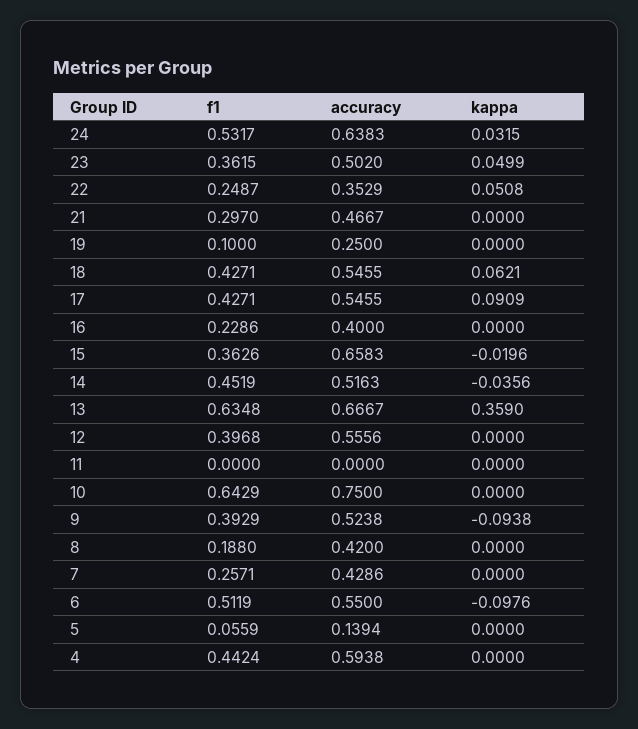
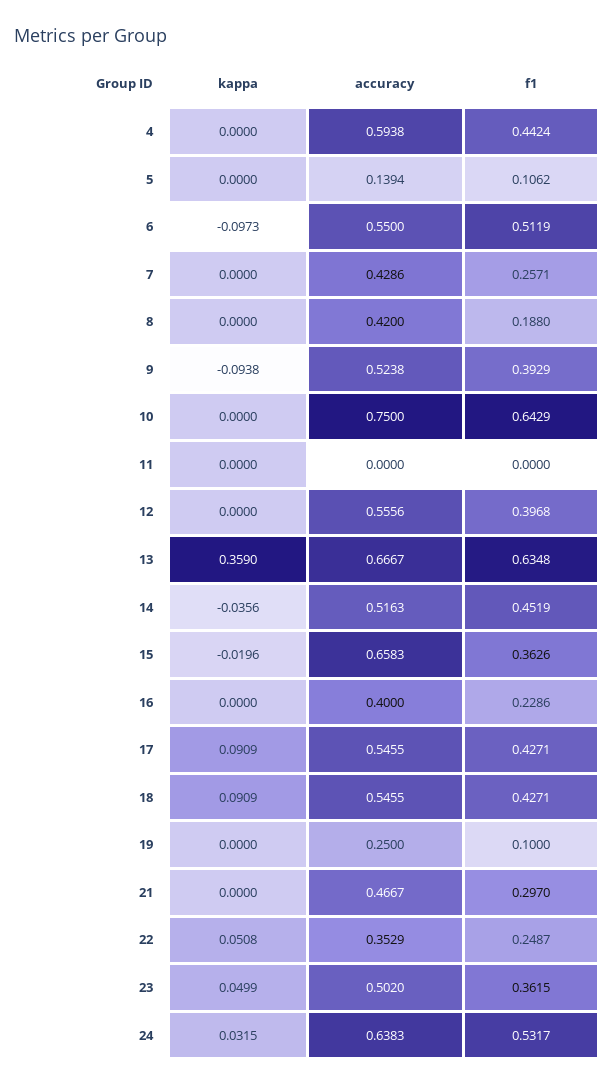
  {
    "f1": {
      "24": 0.5317,
      "23": 0.3615,
      "22": 0.2487,
      "21": 0.297,
      "19": 0.1,
      "18": 0.4271,
      "17": 0.4271,
      "16": 0.2286,
      "15": 0.3626,
      "14": 0.4519,
      "13": 0.6348,
      "12": 0.3968,
      "11": 0,
      "10": 0.6429,
      "9": 0.3929,
      "8": 0.188,
      "7": 0.2571,
      "6": 0.5119,
-     "5": 0.0559,
+     "5": 0.1062,
      "4": 0.4424
    },
    "accuracy": {
      "24": 0.6383,
      "23": 0.502,
      "22": 0.3529,
      "21": 0.4667,
      "19": 0.25,
      "18": 0.5455,
      "17": 0.5455,
      "16": 0.4,
      "15": 0.6583,
      "14": 0.5163,
      "13": 0.6667,
      "12": 0.5556,
      "11": 0,
      "10": 0.75,
      "9": 0.5238,
      "8": 0.42,
      "7": 0.4286,
      "6": 0.55,
      "5": 0.1394,
      "4": 0.5938
    },
    "kappa": {
      "24": 0.0315,
      "23": 0.0499,
      "22": 0.0508,
      "21": 0,
      "19": 0,
-     "18": 0.0621,
+     "18": 0.0909,
      "17": 0.0909,
      "16": 0,
      "15": -0.0196,
      "14": -0.0356,
      "13": 0.359,
      "12": 0,
      "11": 0,
      "10": 0,
      "9": -0.0938,
      "8": 0,
      "7": 0,
-     "6": -0.0976,
+     "6": -0.0973,
      "5": 0,
      "4": 0
    }
  }

